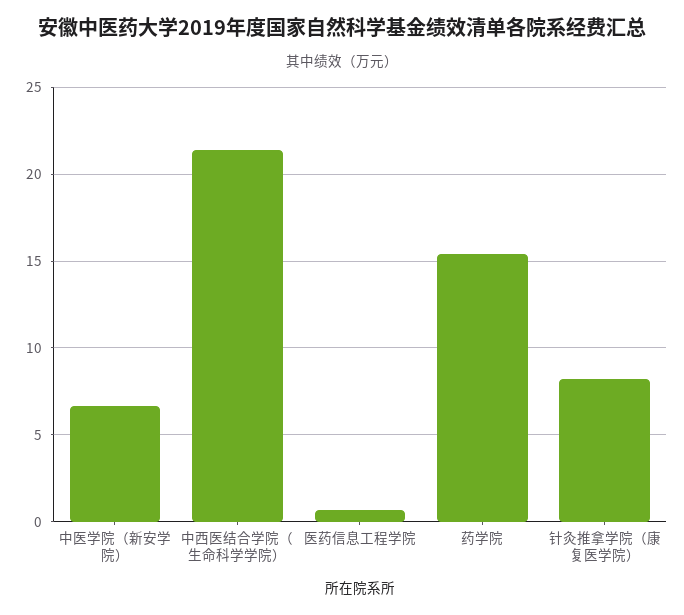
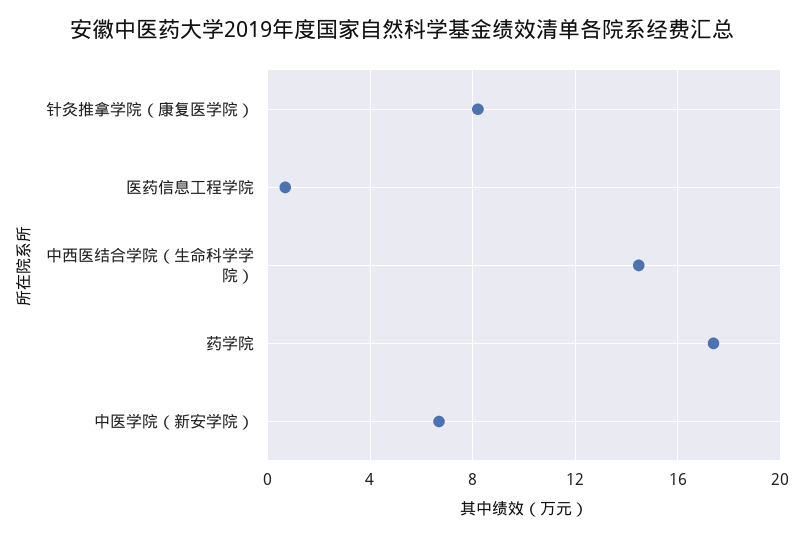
  {
    "中医学院（新安学院）": 6.5,
-   "中西医结合学院（生命科学学院）": 21.5,
+   "中西医结合学院（生命科学学院）": 14.5,
    "医药信息工程学院": 0.5,
-   "药学院": 15.5,
+   "药学院": 17.5,
    "针灸推拿学院（康复医学院）": 8
  }

